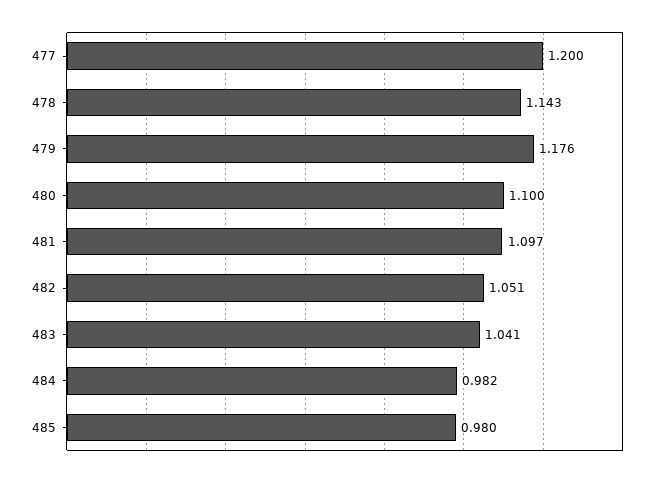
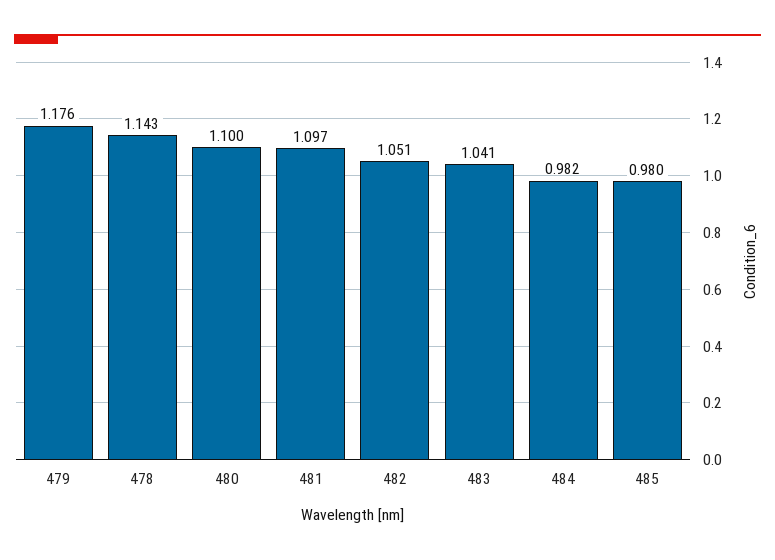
  {
-   "477": 1.2,
    "478": 1.143,
    "479": 1.176,
    "480": 1.1,
    "481": 1.097,
    "482": 1.051,
    "483": 1.041,
    "484": 0.982,
    "485": 0.98
  }

